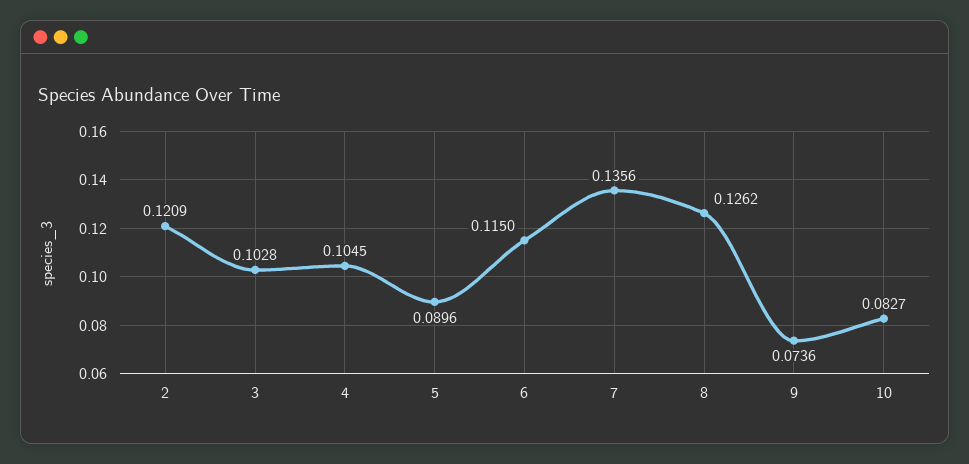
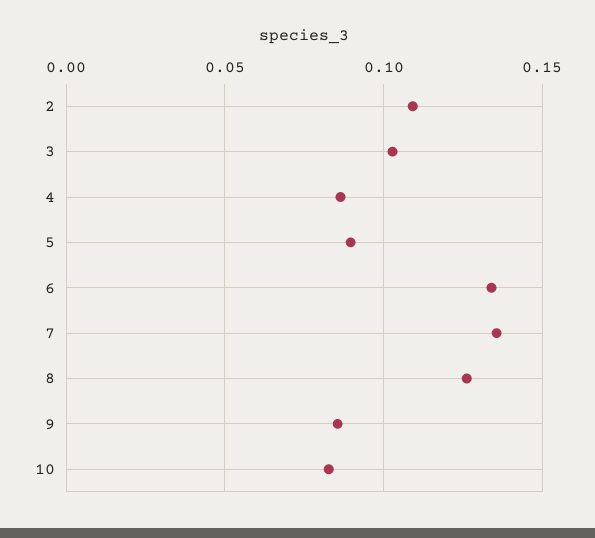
  {
-   "2": 0.1209,
+   "2": 0.11,
    "3": 0.1028,
-   "4": 0.1045,
+   "4": 0.085,
    "5": 0.0896,
-   "6": 0.115,
+   "6": 0.135,
    "7": 0.1356,
    "8": 0.1262,
-   "9": 0.0736,
+   "9": 0.085,
    "10": 0.0827
  }

